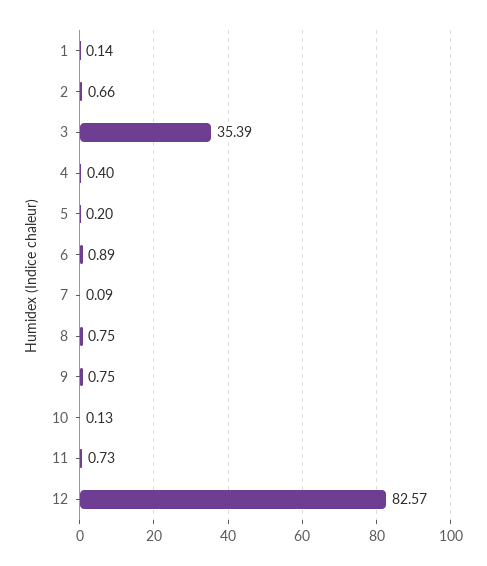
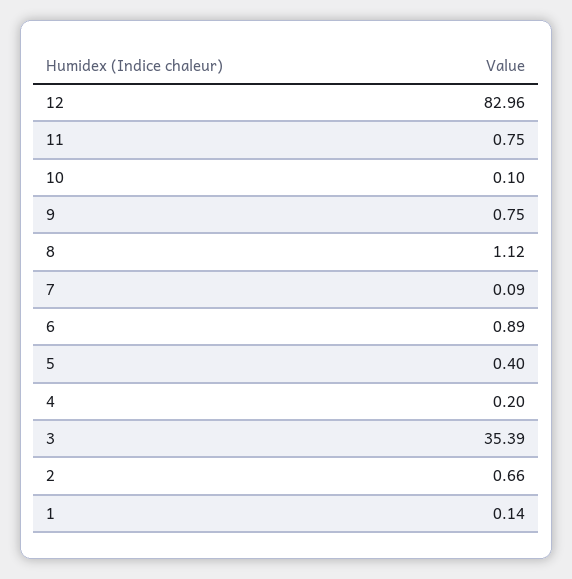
  {
    "1": 0.14,
    "2": 0.66,
    "3": 35.39,
-   "4": 0.4,
+   "4": 0.2,
-   "5": 0.2,
+   "5": 0.4,
    "6": 0.89,
    "7": 0.09,
-   "8": 0.75,
+   "8": 1.12,
    "9": 0.75,
-   "10": 0.13,
+   "10": 0.1,
-   "11": 0.73,
+   "11": 0.75,
-   "12": 82.57
+   "12": 82.96
  }

